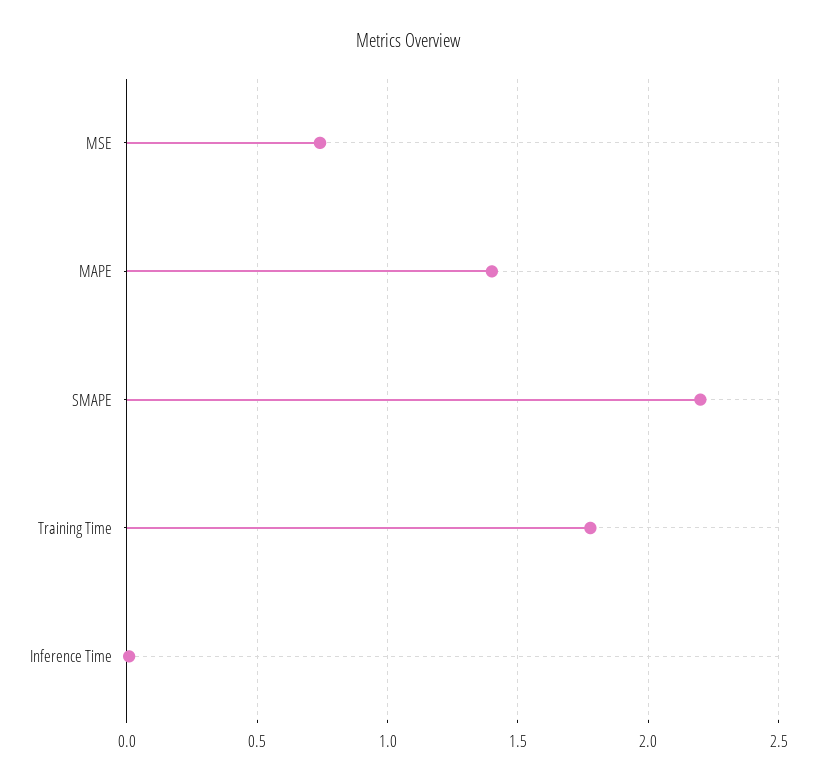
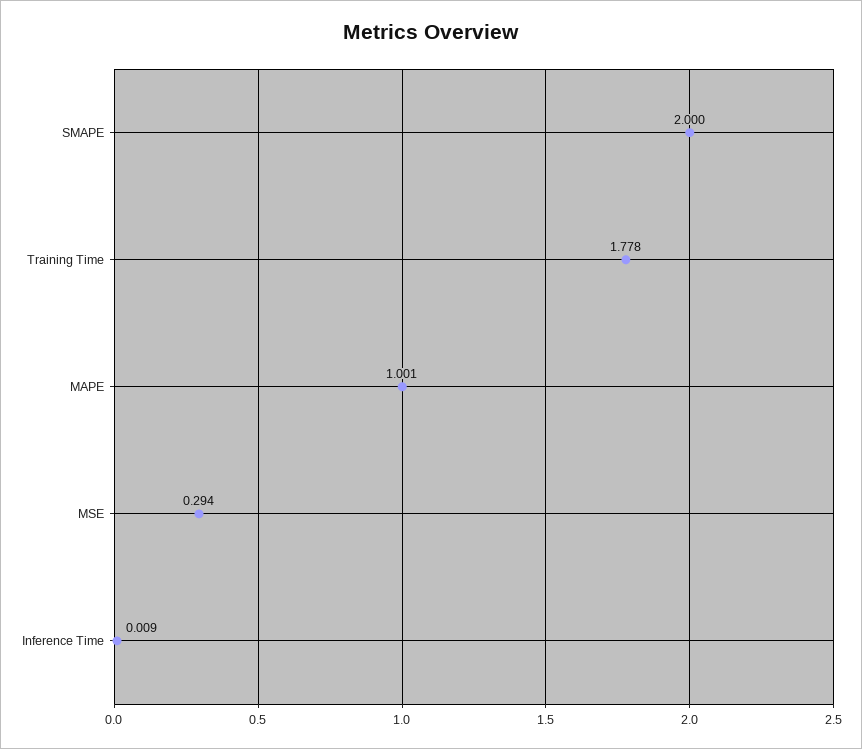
  {
-   "MSE": 0.75,
+   "MSE": 0.294,
-   "MAPE": 1.4,
+   "MAPE": 1.001,
-   "SMAPE": 2.2,
+   "SMAPE": 2,
    "Training Time": 1.778,
    "Inference Time": 0.009
  }

